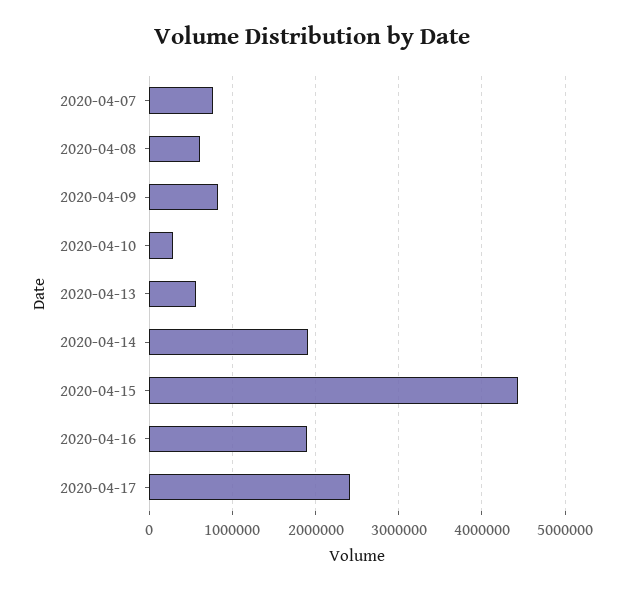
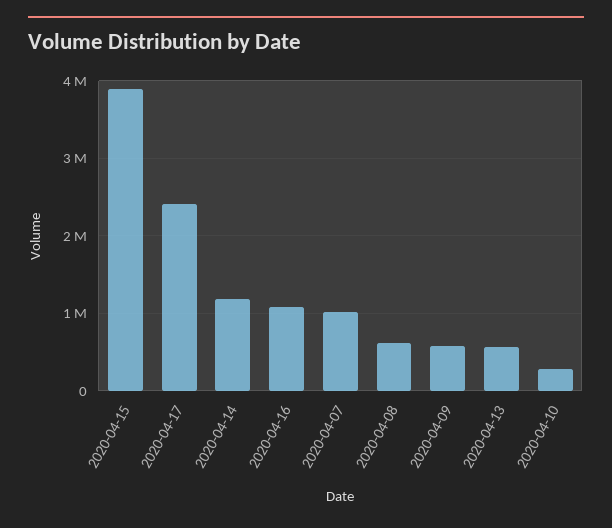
  {
-   "2020-04-07": 800000,
+   "2020-04-07": 1000000,
    "2020-04-08": 600000,
-   "2020-04-09": 800000,
+   "2020-04-09": 600000,
    "2020-04-10": 300000,
    "2020-04-13": 600000,
-   "2020-04-14": 1900000,
+   "2020-04-14": 1200000,
-   "2020-04-15": 4400000,
+   "2020-04-15": 3900000,
-   "2020-04-16": 1900000,
+   "2020-04-16": 1100000,
    "2020-04-17": 2400000
  }

